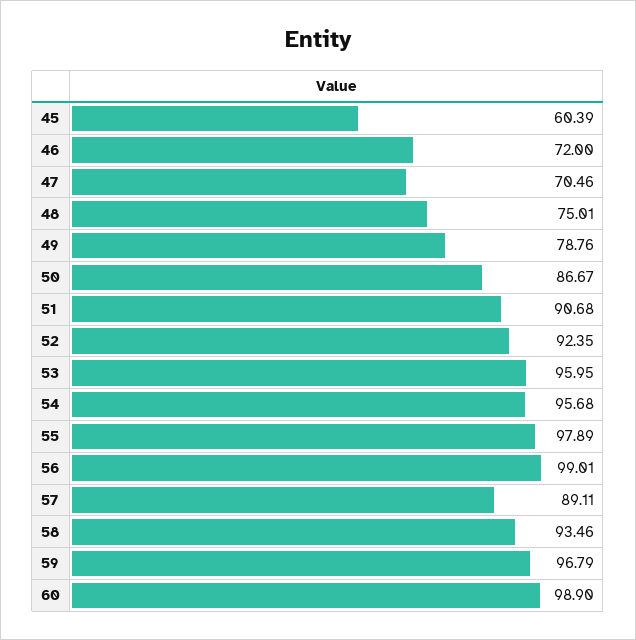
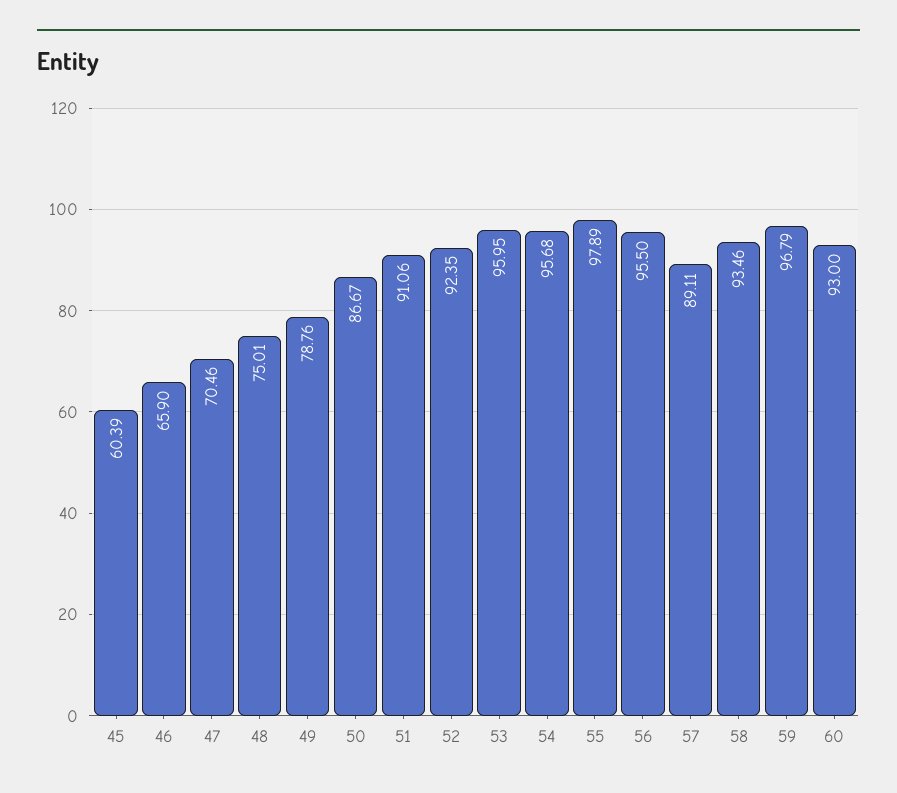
  {
    "45": 60.39,
-   "46": 72,
+   "46": 65.9,
    "47": 70.46,
    "48": 75.01,
    "49": 78.76,
    "50": 86.67,
-   "51": 90.68,
+   "51": 91.06,
    "52": 92.35,
    "53": 95.95,
    "54": 95.68,
    "55": 97.89,
-   "56": 99.01,
+   "56": 95.5,
    "57": 89.11,
    "58": 93.46,
    "59": 96.79,
-   "60": 98.9
+   "60": 93
  }

